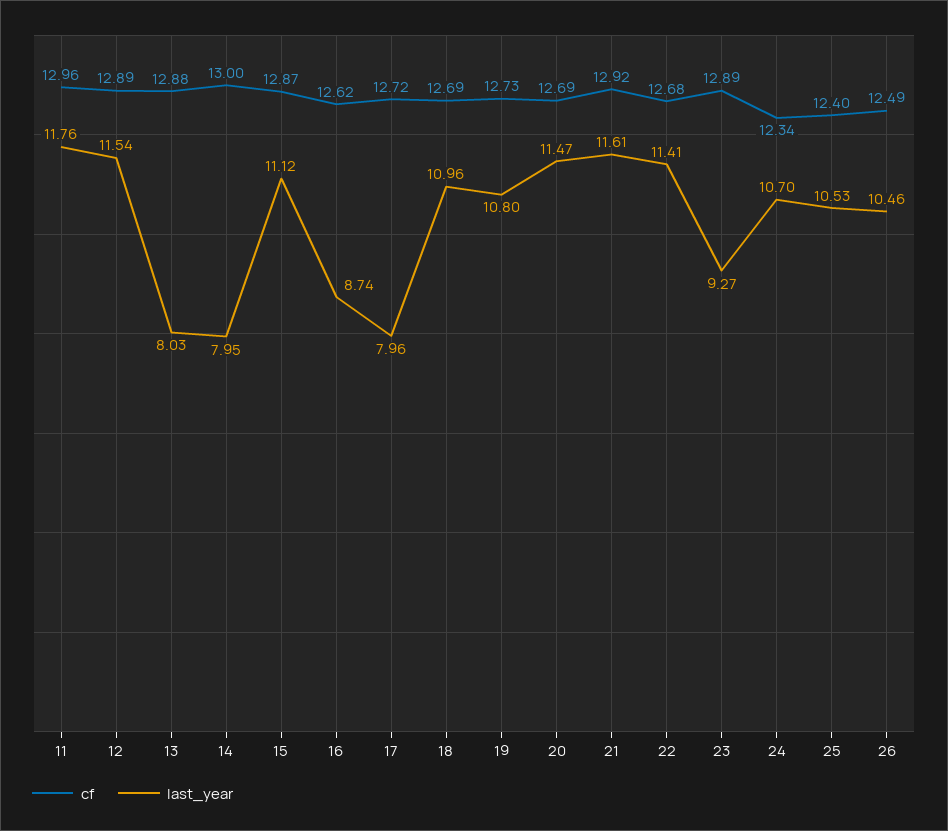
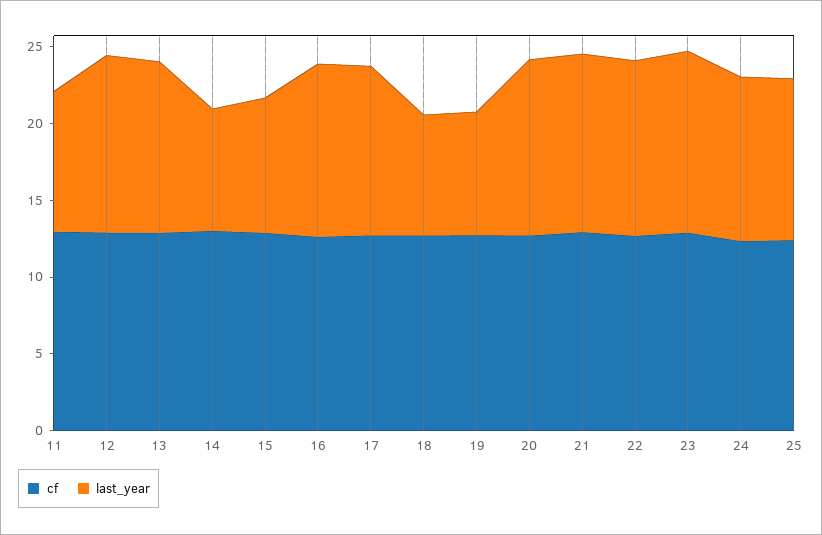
  {
    "cf": {
      "11": 12.96,
      "12": 12.89,
      "13": 12.88,
      "14": 13,
      "15": 12.87,
      "16": 12.62,
      "17": 12.72,
      "18": 12.69,
      "19": 12.73,
      "20": 12.69,
      "21": 12.92,
      "22": 12.68,
      "23": 12.89,
      "24": 12.34,
-     "25": 12.4,
+     "25": 12.4
-     "26": 12.49
    },
    "last_year": {
-     "11": 11.76,
+     "11": 9,
      "12": 11.54,
-     "13": 8.03,
+     "13": 11,
      "14": 7.95,
-     "15": 11.12,
+     "15": 9,
-     "16": 8.74,
+     "16": 11,
-     "17": 7.96,
+     "17": 11,
-     "18": 10.96,
+     "18": 8,
-     "19": 10.8,
+     "19": 8,
      "20": 11.47,
      "21": 11.61,
      "22": 11.41,
-     "23": 9.27,
+     "23": 12,
      "24": 10.7,
-     "25": 10.53,
+     "25": 10.53
-     "26": 10.46
    }
  }

